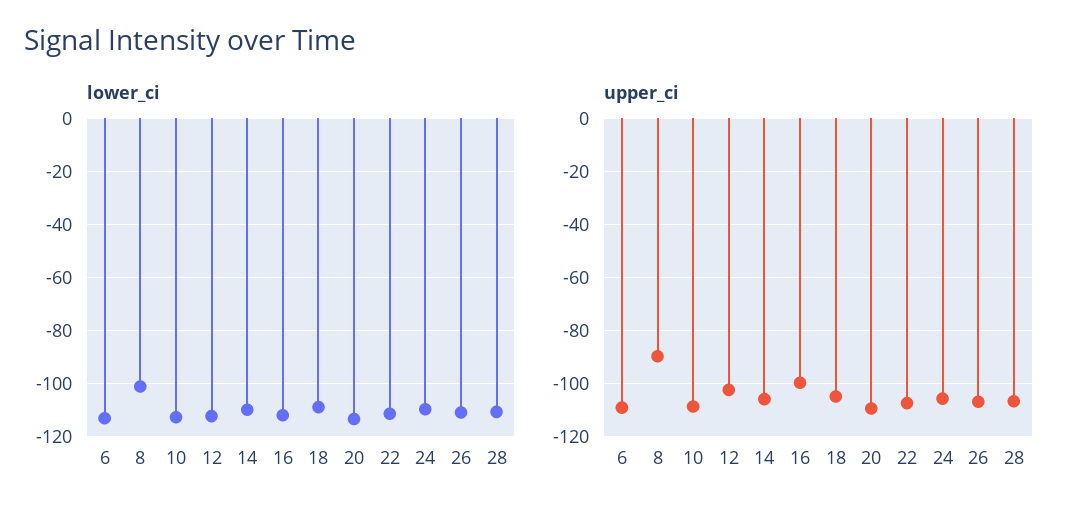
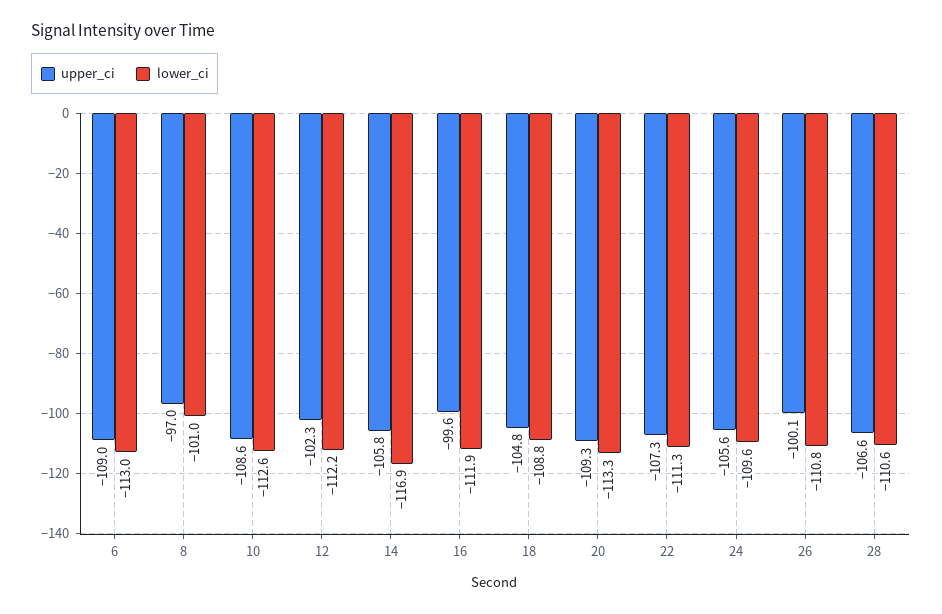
  {
    "lower_ci": {
      "6": -113,
      "8": -101,
      "10": -112.6,
      "12": -112.2,
-     "14": -110,
+     "14": -116.9,
      "16": -111.9,
      "18": -108.8,
      "20": -113.3,
      "22": -111.3,
      "24": -109.6,
      "26": -110.8,
      "28": -110.6
    },
    "upper_ci": {
      "6": -109,
-     "8": -90,
+     "8": -97,
      "10": -108.6,
      "12": -102.3,
      "14": -105.8,
      "16": -99.6,
      "18": -104.8,
      "20": -109.3,
      "22": -107.3,
      "24": -105.6,
-     "26": -107.5,
+     "26": -100.1,
      "28": -106.6
    }
  }

